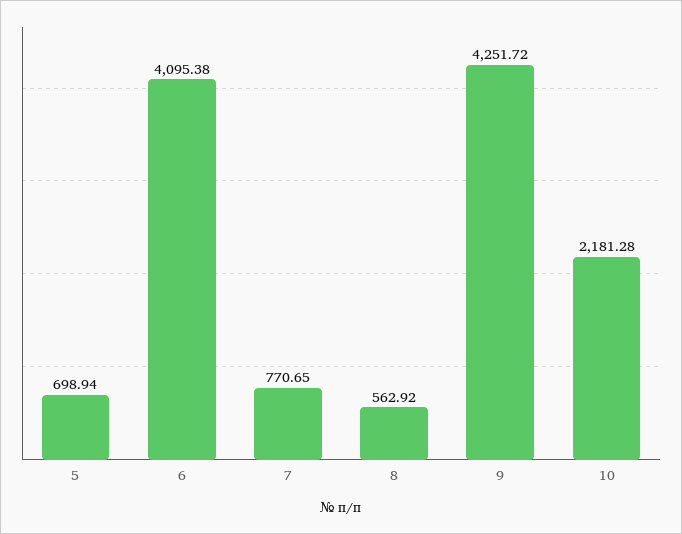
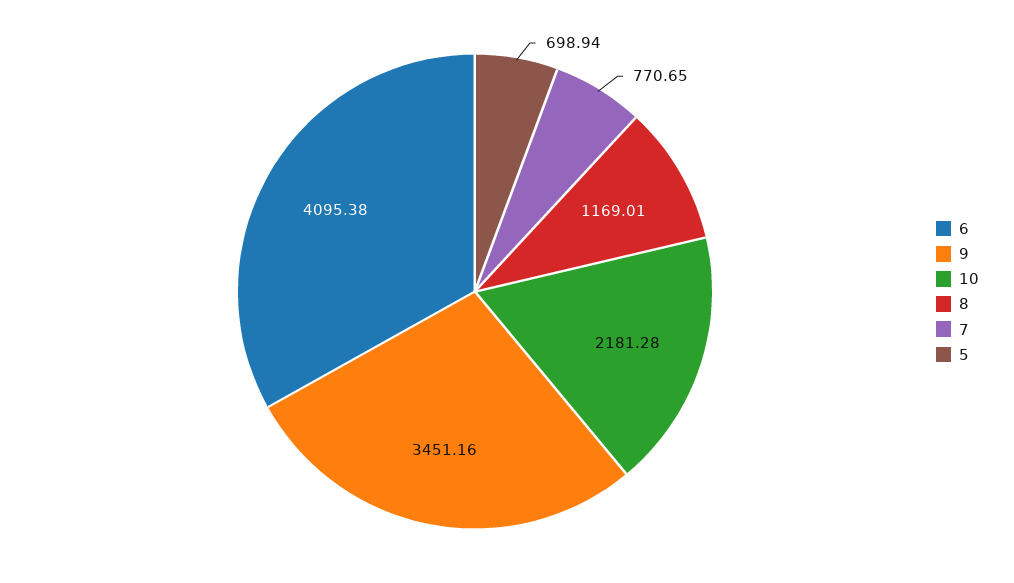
  {
    "5": 698.94,
    "6": 4095.38,
    "7": 770.65,
-   "8": 562.92,
+   "8": 1169.01,
-   "9": 4251.72,
+   "9": 3451.16,
    "10": 2181.28
  }

